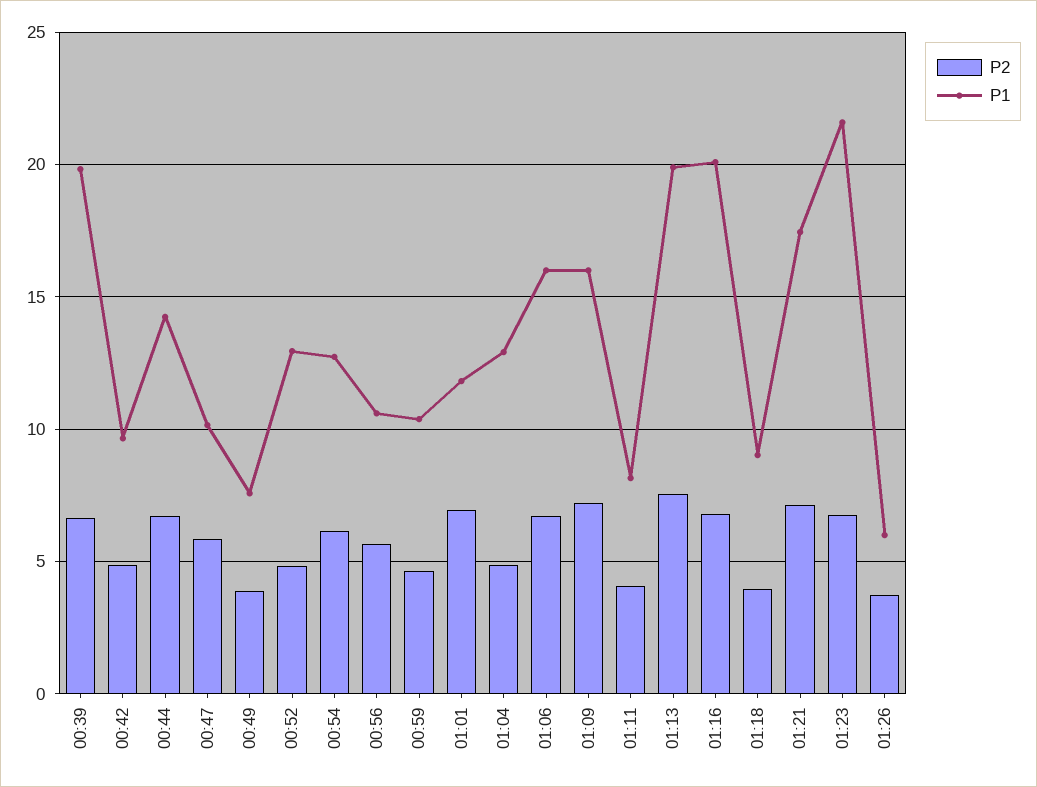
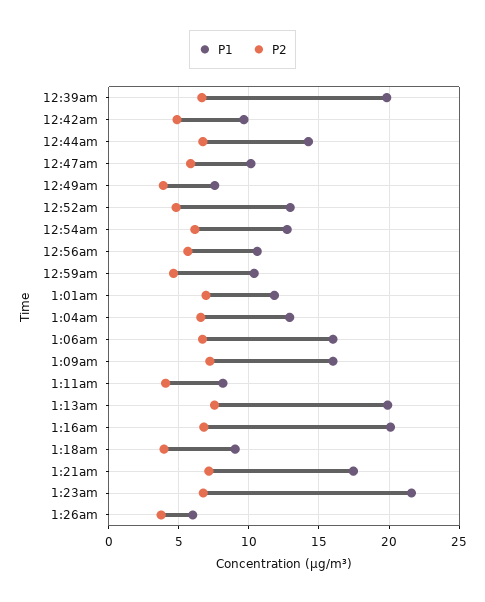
  {
    "P2": {
      "00:39": 6.5,
      "00:42": 5,
      "00:44": 6.5,
      "00:47": 6,
      "00:49": 4,
      "00:52": 5,
      "00:54": 6,
      "00:56": 5.5,
      "00:59": 4.5,
      "01:01": 7,
-     "01:04": 5,
+     "01:04": 6.5,
      "01:06": 6.5,
      "01:09": 7,
      "01:11": 4,
      "01:13": 7.5,
      "01:16": 7,
      "01:18": 4,
      "01:21": 7,
      "01:23": 7,
      "01:26": 4
    },
    "P1": {
      "00:39": 20,
      "00:42": 9.5,
      "00:44": 14.5,
      "00:47": 10,
      "00:49": 7.5,
      "00:52": 13,
      "00:54": 12.5,
      "00:56": 10.5,
      "00:59": 10.5,
      "01:01": 12,
      "01:04": 13,
      "01:06": 16,
      "01:09": 16,
      "01:11": 8,
      "01:13": 20,
      "01:16": 20,
      "01:18": 9,
      "01:21": 17.5,
      "01:23": 21.5,
      "01:26": 6
    }
  }

